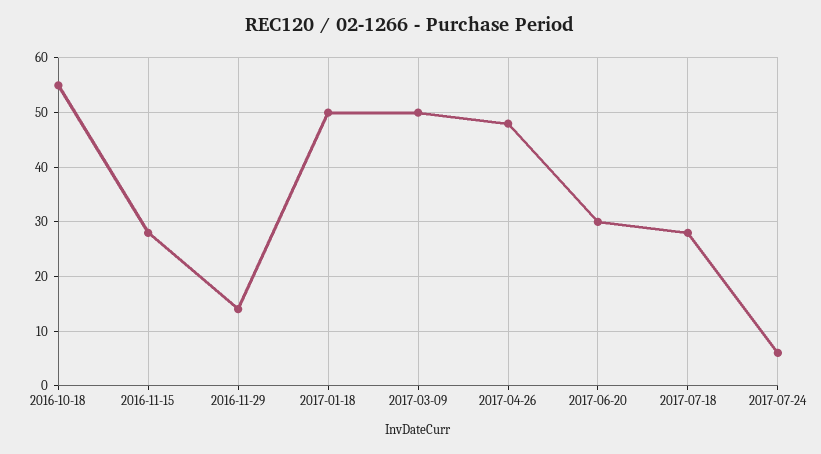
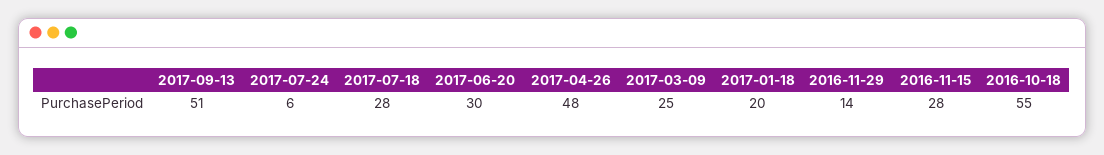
  {
    "2016-10-18": 55,
    "2016-11-15": 28,
    "2016-11-29": 14,
-   "2017-01-18": 50,
+   "2017-01-18": 20,
-   "2017-03-09": 50,
+   "2017-03-09": 25,
    "2017-04-26": 48,
    "2017-06-20": 30,
    "2017-07-18": 28,
-   "2017-07-24": 6
+   "2017-07-24": 6,
+   "2017-09-13": 51
  }

